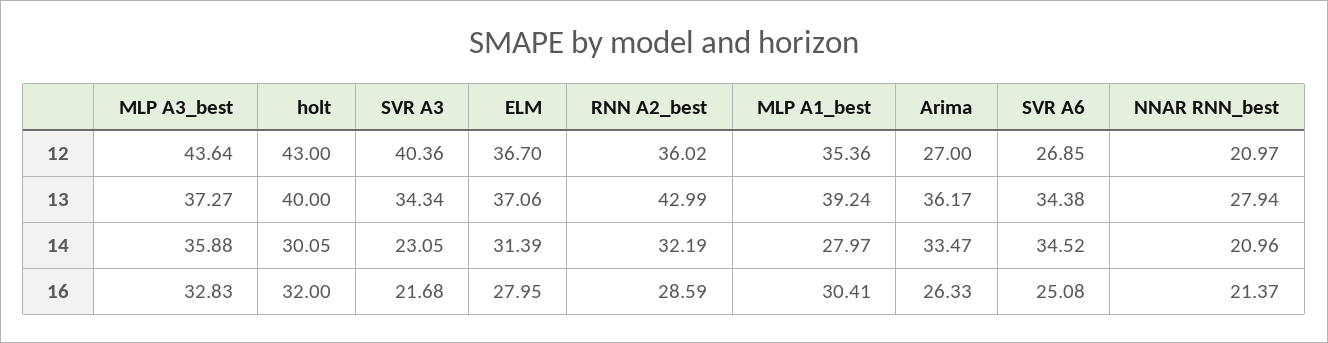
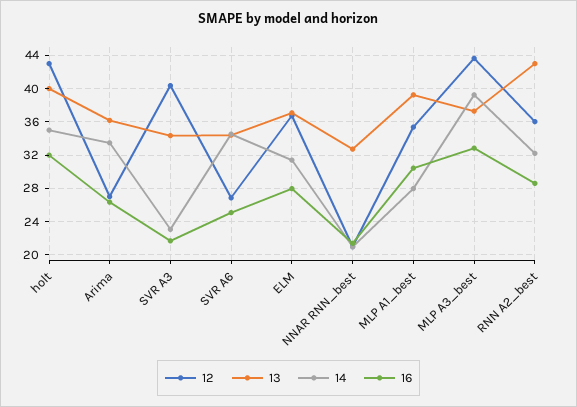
  {
    "12": {
      "MLP A3_best": 43.64,
      "holt": 43,
      "SVR A3": 40.36,
      "ELM": 36.7,
      "RNN A2_best": 36.02,
      "MLP A1_best": 35.36,
      "Arima": 27,
      "SVR A6": 26.85,
      "NNAR RNN_best": 20.97
    },
    "13": {
      "MLP A3_best": 37.27,
      "holt": 40,
      "SVR A3": 34.34,
      "ELM": 37.06,
      "RNN A2_best": 42.99,
      "MLP A1_best": 39.24,
      "Arima": 36.17,
      "SVR A6": 34.38,
-     "NNAR RNN_best": 27.94
+     "NNAR RNN_best": 33
    },
    "14": {
-     "MLP A3_best": 35.88,
+     "MLP A3_best": 39,
-     "holt": 30.05,
+     "holt": 35,
      "SVR A3": 23.05,
      "ELM": 31.39,
      "RNN A2_best": 32.19,
      "MLP A1_best": 27.97,
      "Arima": 33.47,
      "SVR A6": 34.52,
      "NNAR RNN_best": 20.96
    },
    "16": {
      "MLP A3_best": 32.83,
      "holt": 32,
      "SVR A3": 21.68,
      "ELM": 27.95,
      "RNN A2_best": 28.59,
      "MLP A1_best": 30.41,
      "Arima": 26.33,
      "SVR A6": 25.08,
      "NNAR RNN_best": 21.37
    }
  }

